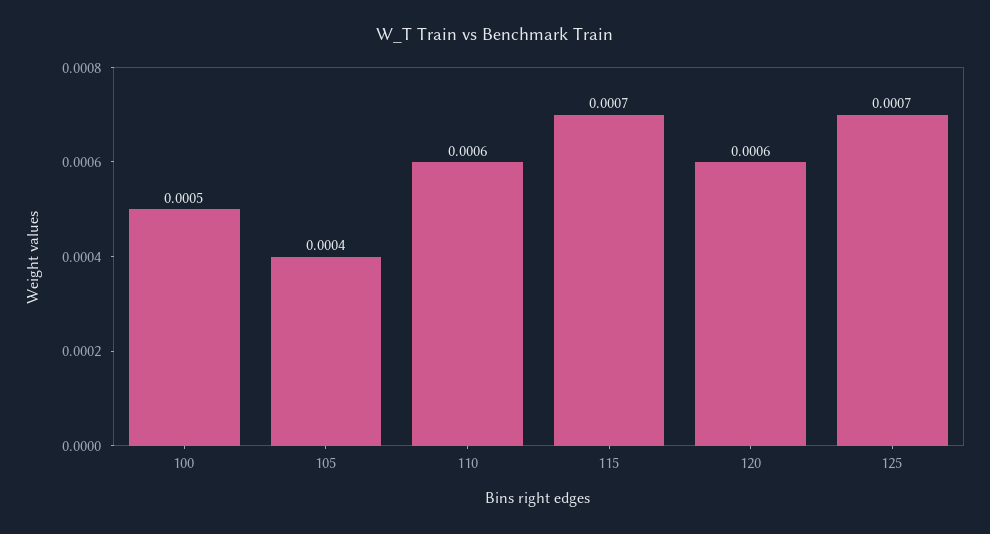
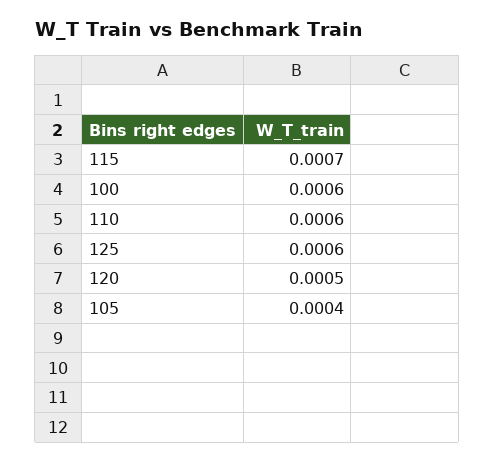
  {
-   "100": 0.0005,
+   "100": 0.0006,
    "105": 0.0004,
    "110": 0.0006,
    "115": 0.0007,
-   "120": 0.0006,
+   "120": 0.0005,
-   "125": 0.0007
+   "125": 0.0006
  }

